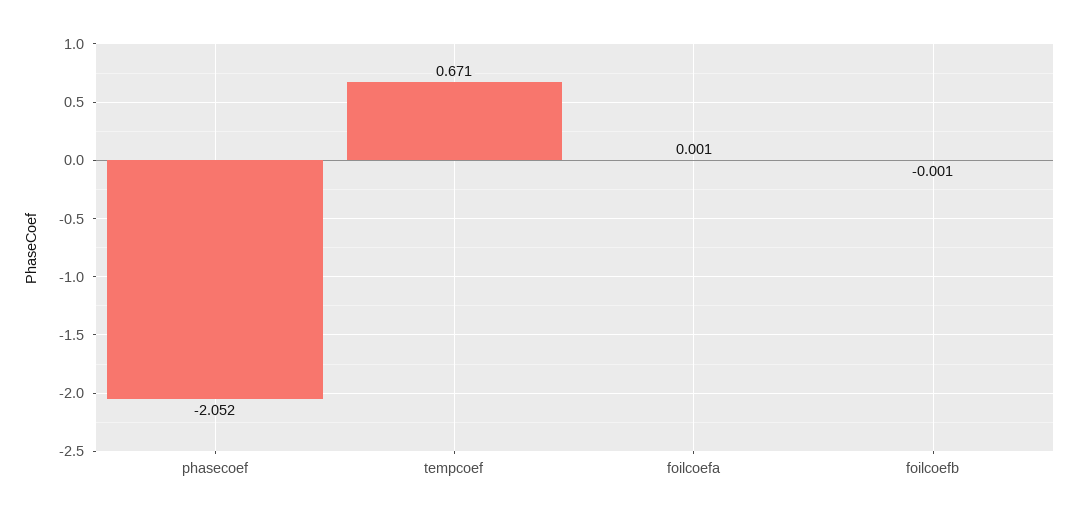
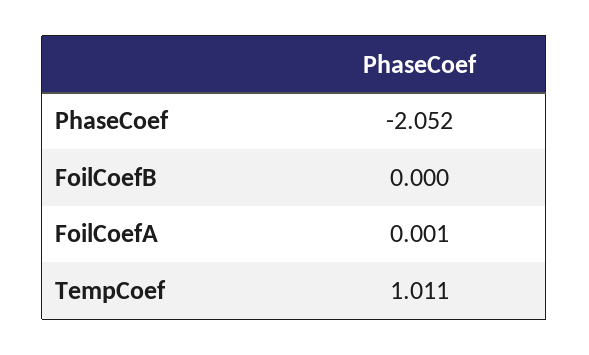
  {
    "phasecoef": -2.052,
-   "tempcoef": 0.671,
+   "tempcoef": 1.011,
    "foilcoefa": 0.001,
-   "foilcoefb": -0.001
+   "foilcoefb": 0
  }

